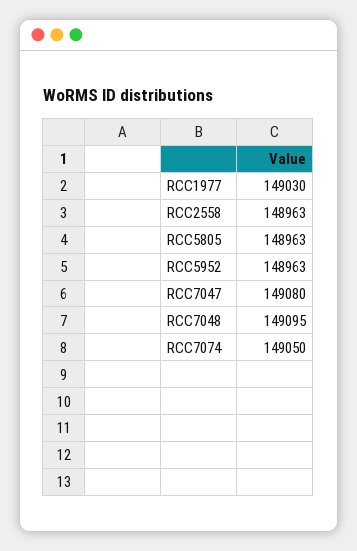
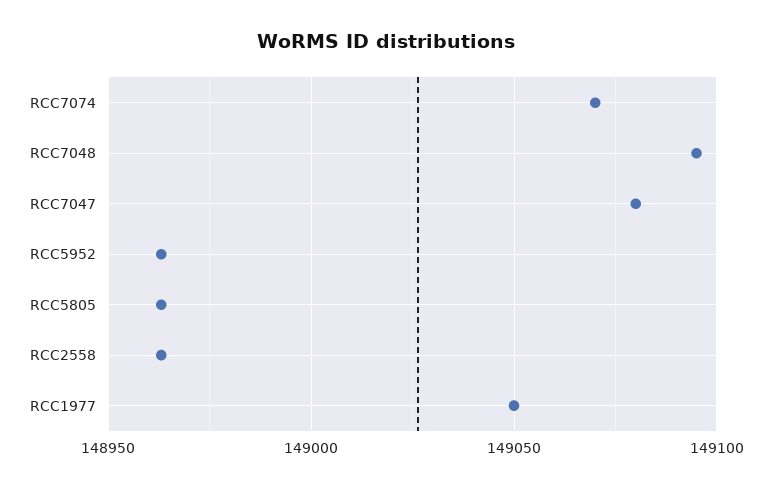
  {
-   "RCC1977": 149030,
+   "RCC1977": 149050,
    "RCC2558": 148963,
    "RCC5805": 148963,
    "RCC5952": 148963,
    "RCC7047": 149080,
    "RCC7048": 149095,
-   "RCC7074": 149050
+   "RCC7074": 149070
  }

